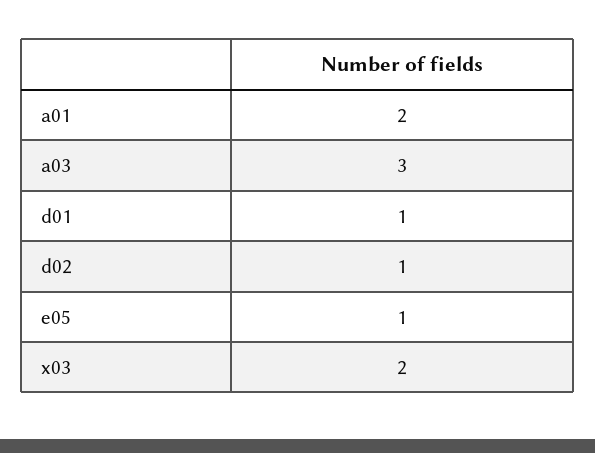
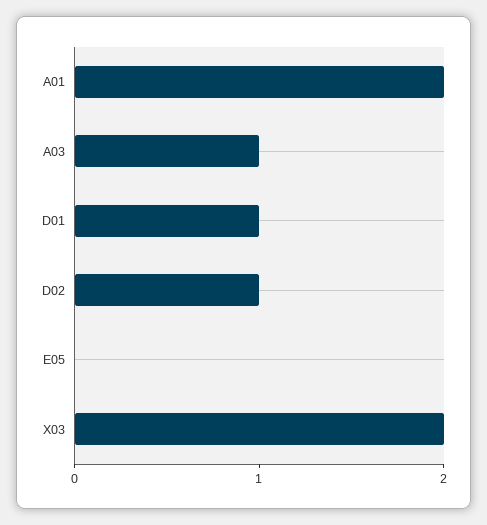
  {
    "a01": 2,
-   "a03": 3,
+   "a03": 1,
    "d01": 1,
    "d02": 1,
-   "e05": 1,
+   "e05": 0,
    "x03": 2
  }

